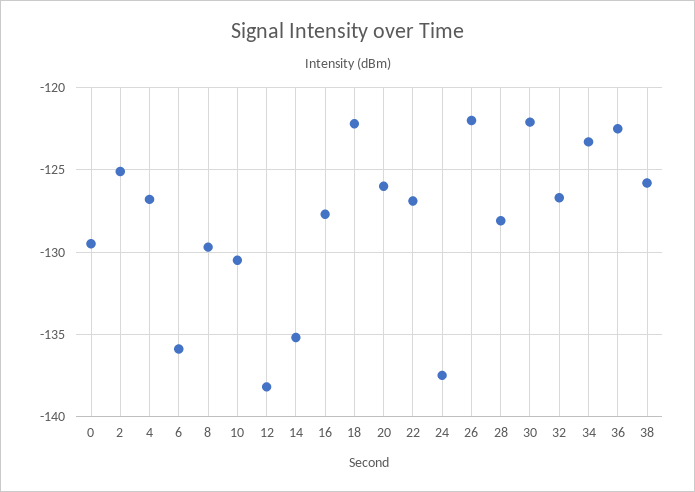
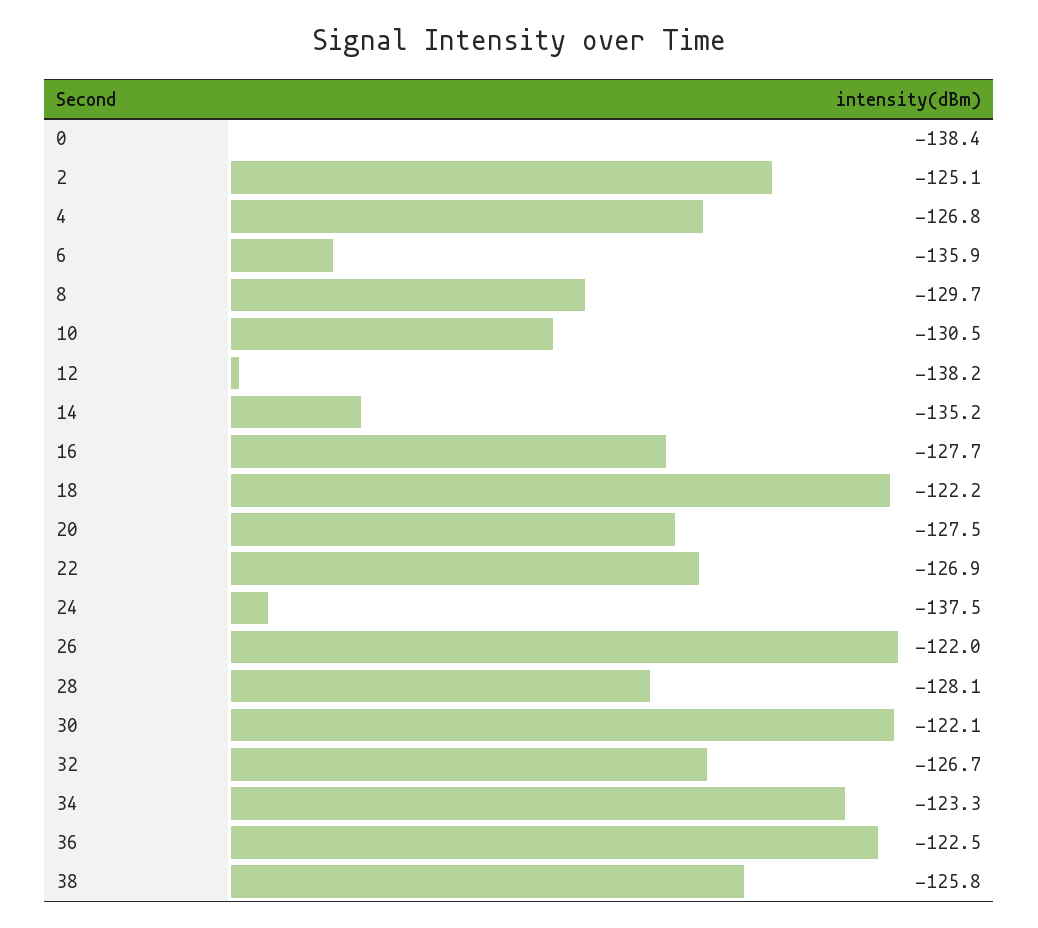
  {
-   "0": -129.5,
+   "0": -138.4,
    "2": -125.1,
    "4": -126.8,
    "6": -135.9,
    "8": -129.7,
    "10": -130.5,
    "12": -138.2,
    "14": -135.2,
    "16": -127.7,
    "18": -122.2,
-   "20": -126,
+   "20": -127.5,
    "22": -126.9,
    "24": -137.5,
    "26": -122,
    "28": -128.1,
    "30": -122.1,
    "32": -126.7,
    "34": -123.3,
    "36": -122.5,
    "38": -125.8
  }

